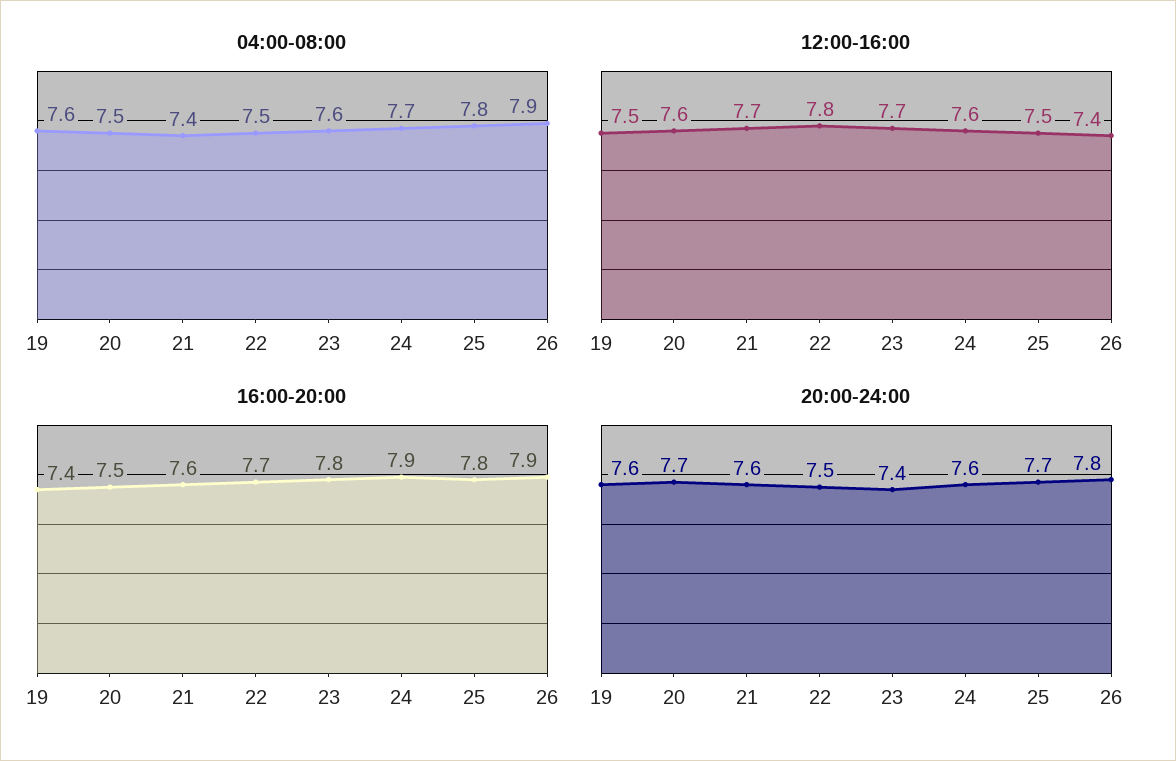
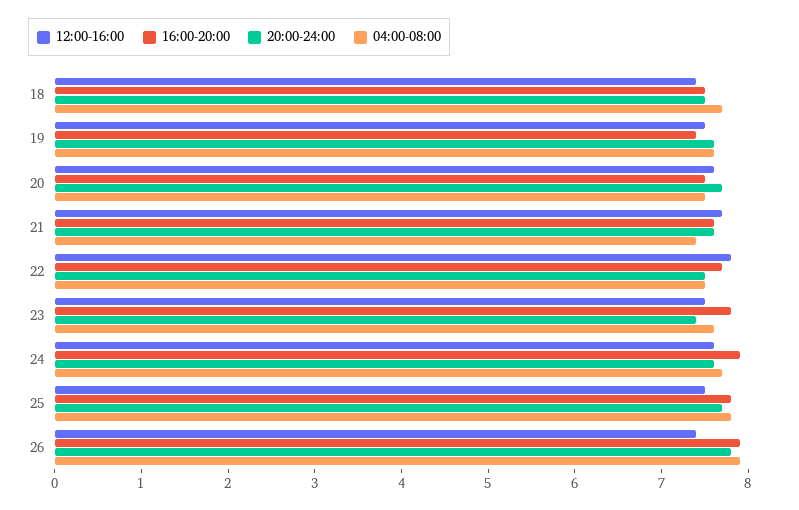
  {
    "04:00-08:00": {
      "19": 7.6,
      "20": 7.5,
      "21": 7.4,
      "22": 7.5,
      "23": 7.6,
      "24": 7.7,
      "25": 7.8,
-     "26": 7.9
+     "26": 7.9,
+     "18": 7.7
    },
    "12:00-16:00": {
      "19": 7.5,
      "20": 7.6,
      "21": 7.7,
      "22": 7.8,
-     "23": 7.7,
+     "23": 7.5,
      "24": 7.6,
      "25": 7.5,
-     "26": 7.4
+     "26": 7.4,
+     "18": 7.4
    },
    "16:00-20:00": {
      "19": 7.4,
      "20": 7.5,
      "21": 7.6,
      "22": 7.7,
      "23": 7.8,
      "24": 7.9,
      "25": 7.8,
-     "26": 7.9
+     "26": 7.9,
+     "18": 7.5
    },
    "20:00-24:00": {
      "19": 7.6,
      "20": 7.7,
      "21": 7.6,
      "22": 7.5,
      "23": 7.4,
      "24": 7.6,
      "25": 7.7,
-     "26": 7.8
+     "26": 7.8,
+     "18": 7.5
    }
  }

